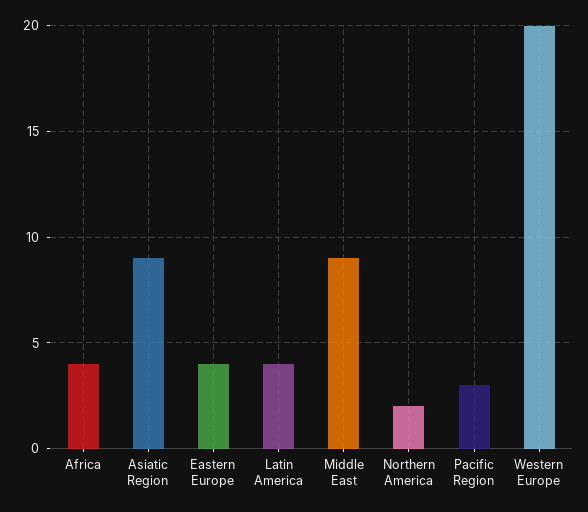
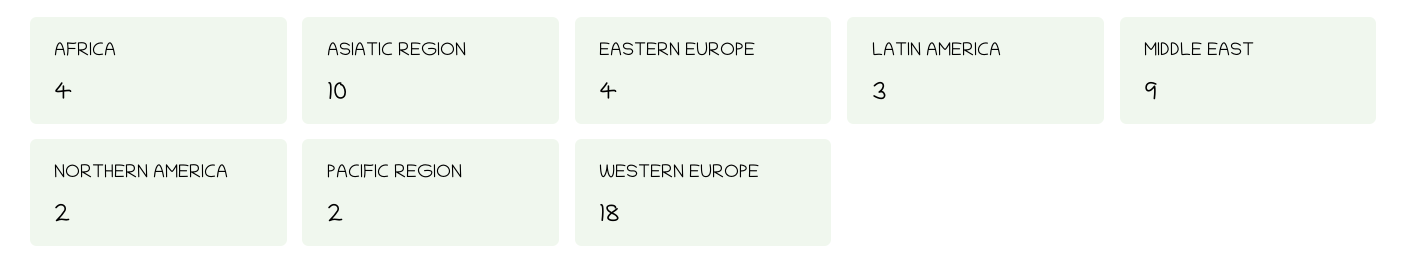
  {
    "Africa": 4,
-   "Asiatic Region": 9,
+   "Asiatic Region": 10,
    "Eastern Europe": 4,
-   "Latin America": 4,
+   "Latin America": 3,
    "Middle East": 9,
    "Northern America": 2,
-   "Pacific Region": 3,
+   "Pacific Region": 2,
-   "Western Europe": 20
+   "Western Europe": 18
  }

